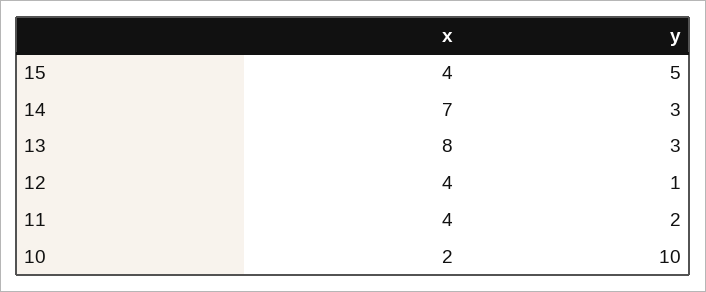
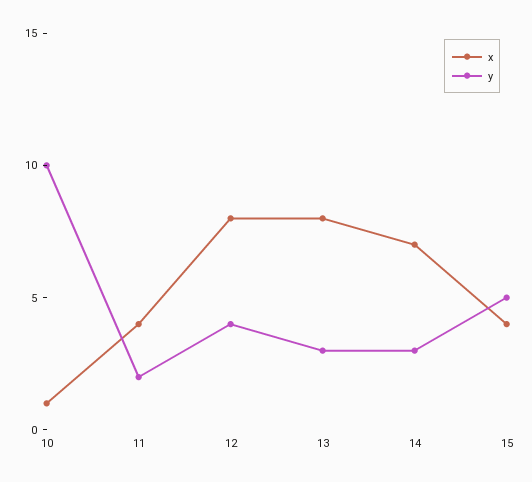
  {
    "x": {
      "15": 4,
      "14": 7,
      "13": 8,
-     "12": 4,
+     "12": 8,
      "11": 4,
-     "10": 2
+     "10": 1
    },
    "y": {
      "15": 5,
      "14": 3,
      "13": 3,
-     "12": 1,
+     "12": 4,
      "11": 2,
      "10": 10
    }
  }

